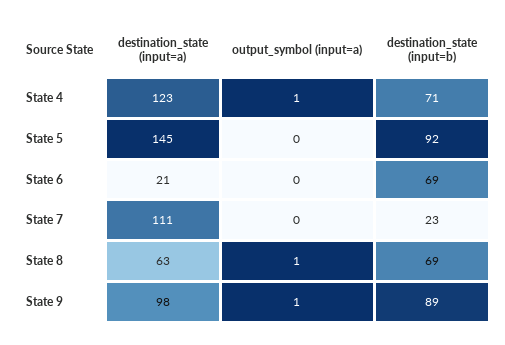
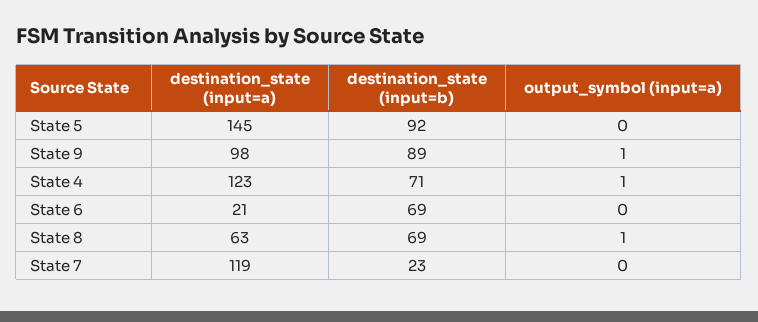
  {
    "destination_state (input=a)": {
      "State 4": 123,
      "State 5": 145,
      "State 6": 21,
-     "State 7": 111,
+     "State 7": 119,
      "State 8": 63,
      "State 9": 98
    },
    "output_symbol (input=a)": {
      "State 4": 1,
      "State 5": 0,
      "State 6": 0,
      "State 7": 0,
      "State 8": 1,
      "State 9": 1
    },
    "destination_state (input=b)": {
      "State 4": 71,
      "State 5": 92,
      "State 6": 69,
      "State 7": 23,
      "State 8": 69,
      "State 9": 89
    }
  }

